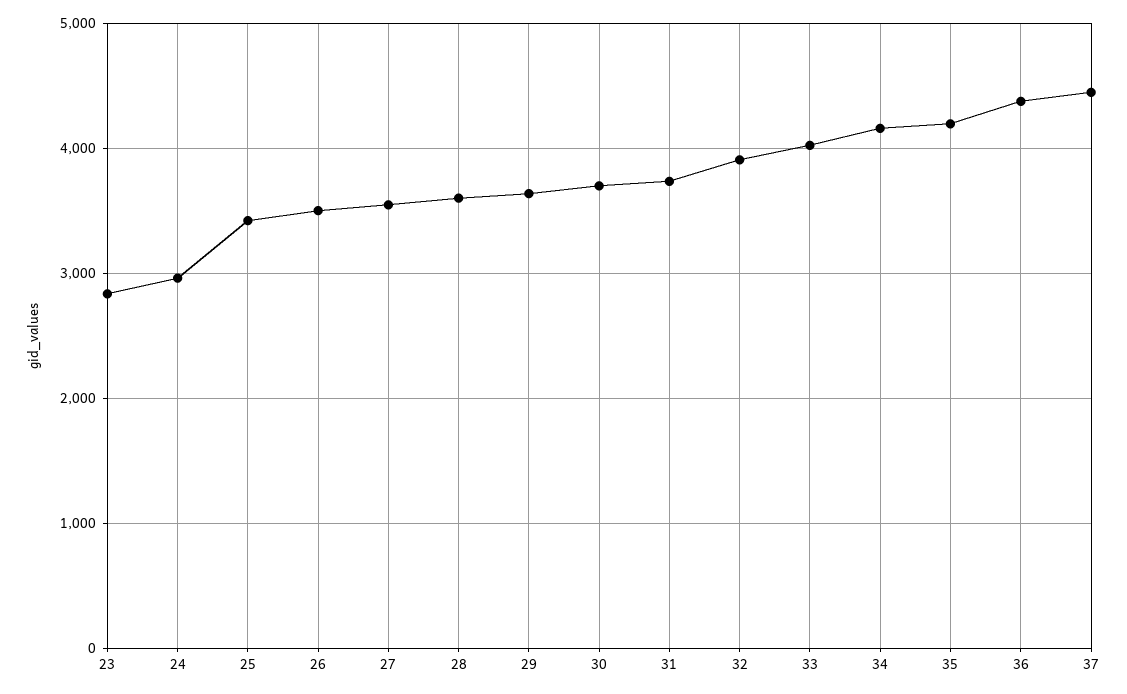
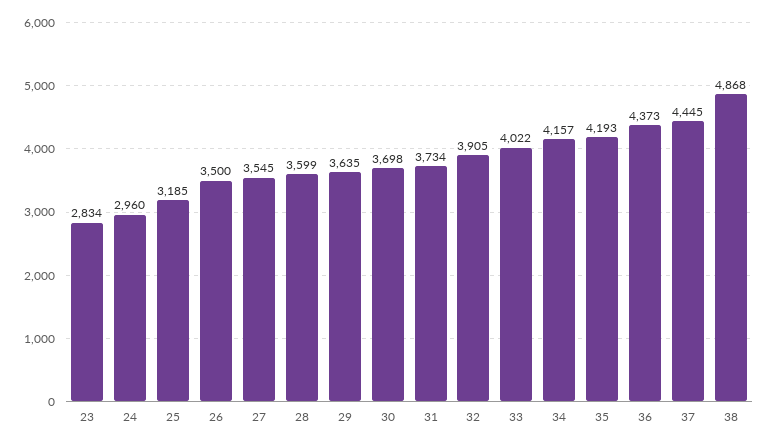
  {
    "23": 2834,
    "24": 2960,
-   "25": 3400,
+   "25": 3185,
    "26": 3500,
    "27": 3545,
    "28": 3599,
    "29": 3635,
    "30": 3698,
    "31": 3734,
    "32": 3905,
    "33": 4022,
    "34": 4157,
    "35": 4193,
    "36": 4373,
-   "37": 4445
+   "37": 4445,
+   "38": 4868
  }

